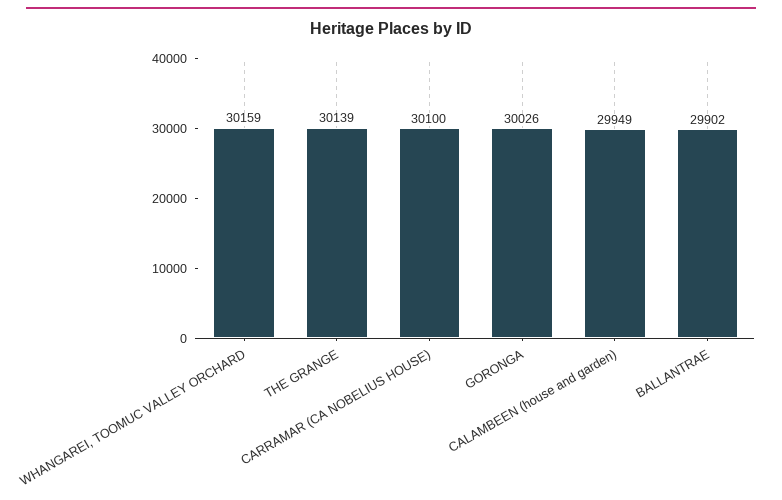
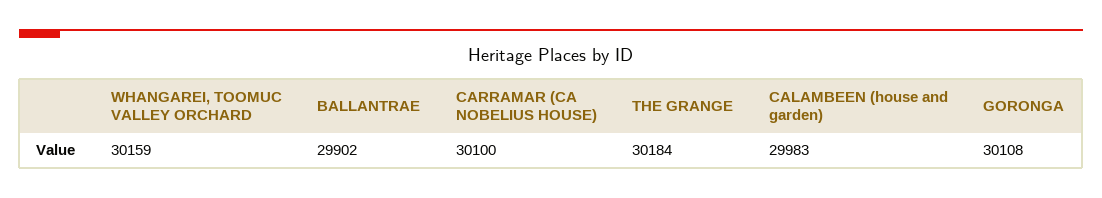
  {
    "WHANGAREI, TOOMUC VALLEY ORCHARD": 30159,
-   "THE GRANGE": 30139,
+   "THE GRANGE": 30184,
    "CARRAMAR (CA NOBELIUS HOUSE)": 30100,
-   "GORONGA": 30026,
+   "GORONGA": 30108,
-   "CALAMBEEN (house and garden)": 29949,
+   "CALAMBEEN (house and garden)": 29983,
    "BALLANTRAE": 29902
  }

